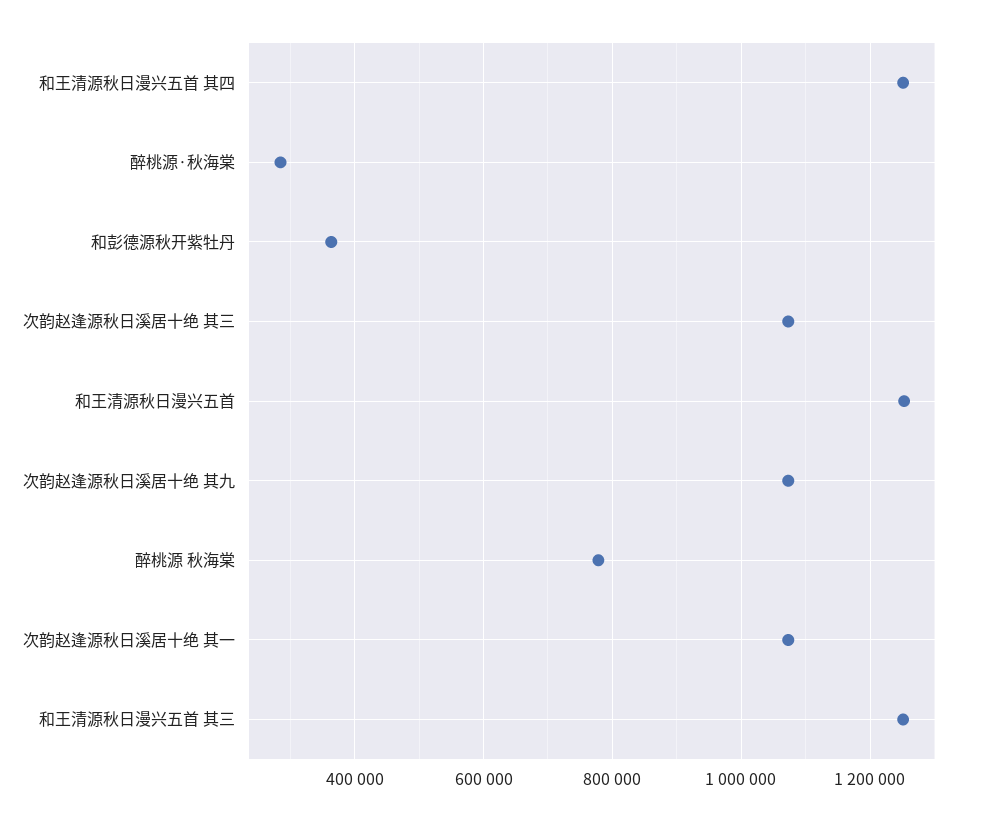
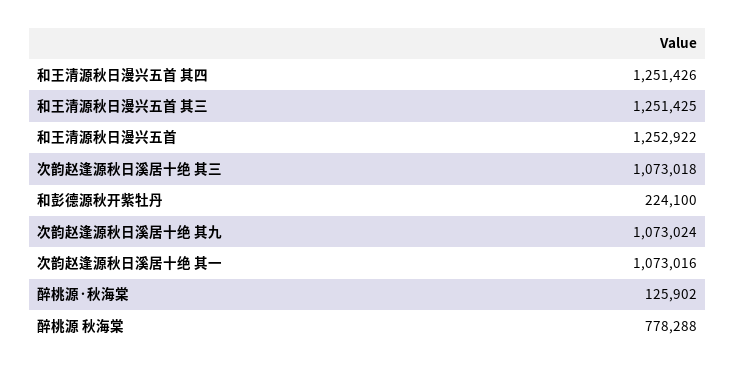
  {
    "和王清源秋日漫兴五首 其四": 1251426,
-   "醉桃源·秋海棠": 280000,
+   "醉桃源·秋海棠": 125902,
-   "和彭德源秋开紫牡丹": 360000,
+   "和彭德源秋开紫牡丹": 224100,
    "次韵赵逢源秋日溪居十绝 其三": 1073018,
    "和王清源秋日漫兴五首": 1252922,
    "次韵赵逢源秋日溪居十绝 其九": 1073024,
    "醉桃源 秋海棠": 778288,
    "次韵赵逢源秋日溪居十绝 其一": 1073016,
    "和王清源秋日漫兴五首 其三": 1251425
  }

